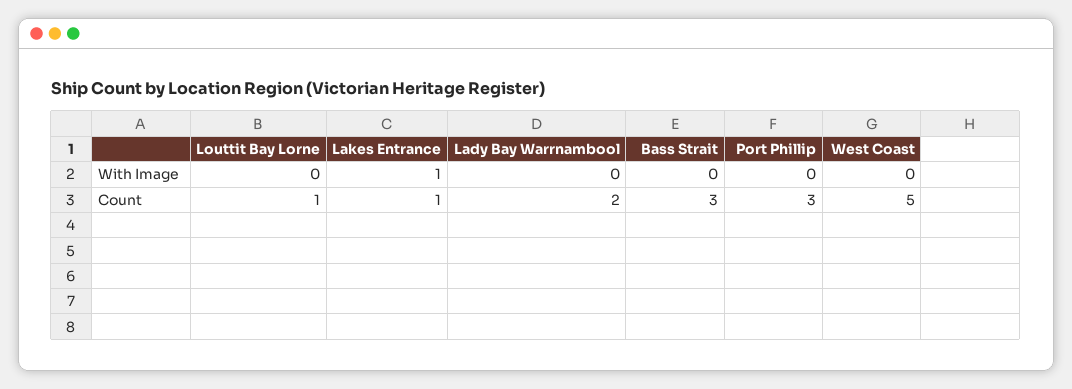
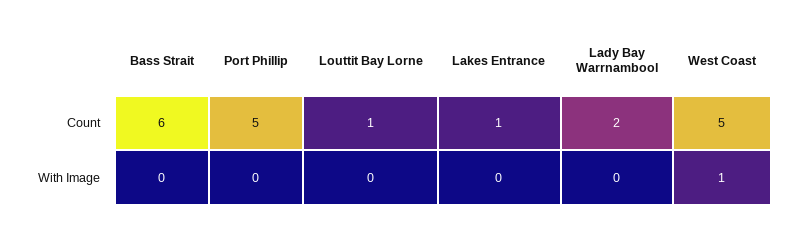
  {
    "Louttit Bay Lorne": {
      "With Image": 0,
      "Count": 1
    },
    "Lakes Entrance": {
-     "With Image": 1,
+     "With Image": 0,
      "Count": 1
    },
    "Lady Bay Warrnambool": {
      "With Image": 0,
      "Count": 2
    },
    "Bass Strait": {
      "With Image": 0,
-     "Count": 3
+     "Count": 6
    },
    "Port Phillip": {
      "With Image": 0,
-     "Count": 3
+     "Count": 5
    },
    "West Coast": {
-     "With Image": 0,
+     "With Image": 1,
      "Count": 5
    }
  }

